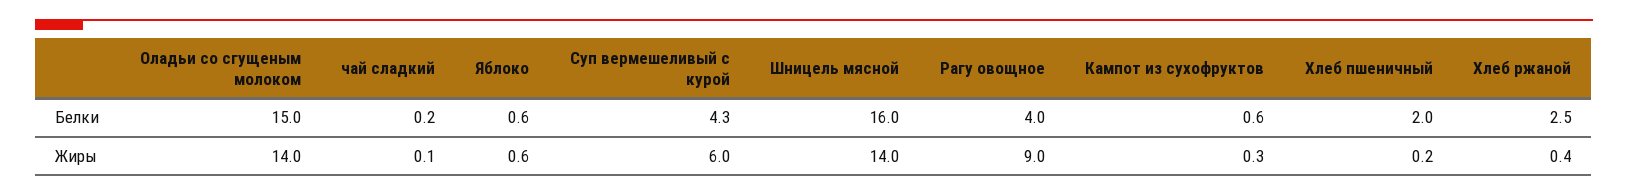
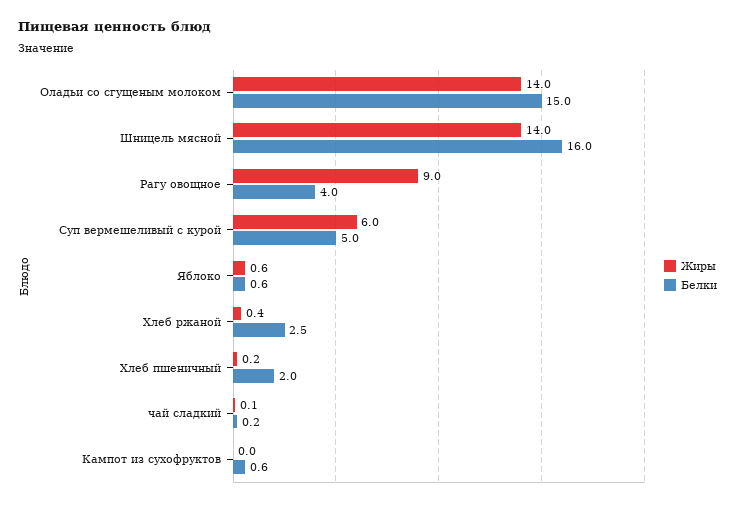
  {
    "Белки": {
      "Оладьи со сгущеным молоком": 15,
      "чай сладкий": 0.2,
      "Яблоко": 0.6,
-     "Суп вермешеливый с курой": 4.3,
+     "Суп вермешеливый с курой": 5,
      "Шницель мясной": 16,
      "Рагу овощное": 4,
      "Кампот из сухофруктов": 0.6,
      "Хлеб пшеничный": 2,
      "Хлеб ржаной": 2.5
    },
    "Жиры": {
      "Оладьи со сгущеным молоком": 14,
      "чай сладкий": 0.1,
      "Яблоко": 0.6,
      "Суп вермешеливый с курой": 6,
      "Шницель мясной": 14,
      "Рагу овощное": 9,
-     "Кампот из сухофруктов": 0.3,
+     "Кампот из сухофруктов": 0,
      "Хлеб пшеничный": 0.2,
      "Хлеб ржаной": 0.4
    }
  }

